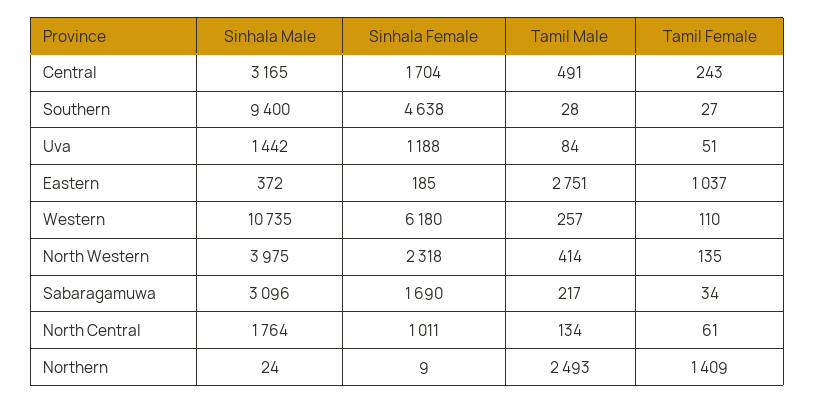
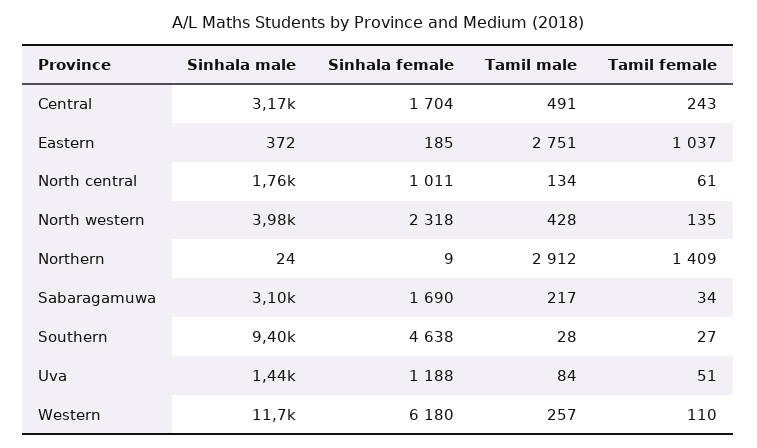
  {
    "Sinhala Male": {
      "Central": 3165,
      "Southern": 9400,
      "Uva": 1442,
      "Eastern": 372,
-     "Western": 10735,
+     "Western": 11700,
      "North Western": 3975,
      "Sabaragamuwa": 3096,
      "North Central": 1764,
      "Northern": 24
    },
    "Sinhala Female": {
      "Central": 1704,
      "Southern": 4638,
      "Uva": 1188,
      "Eastern": 185,
      "Western": 6180,
      "North Western": 2318,
      "Sabaragamuwa": 1690,
      "North Central": 1011,
      "Northern": 9
    },
    "Tamil Male": {
      "Central": 491,
      "Southern": 28,
      "Uva": 84,
      "Eastern": 2751,
      "Western": 257,
-     "North Western": 414,
+     "North Western": 428,
      "Sabaragamuwa": 217,
      "North Central": 134,
-     "Northern": 2493
+     "Northern": 2912
    },
    "Tamil Female": {
      "Central": 243,
      "Southern": 27,
      "Uva": 51,
      "Eastern": 1037,
      "Western": 110,
      "North Western": 135,
      "Sabaragamuwa": 34,
      "North Central": 61,
      "Northern": 1409
    }
  }

